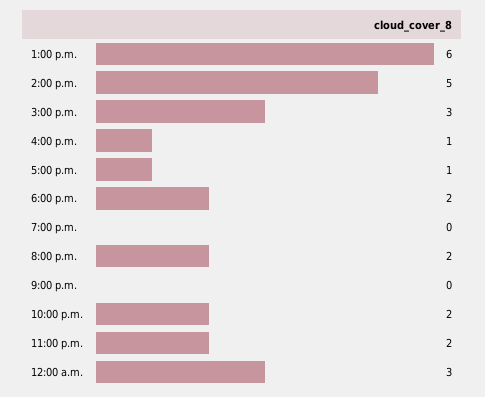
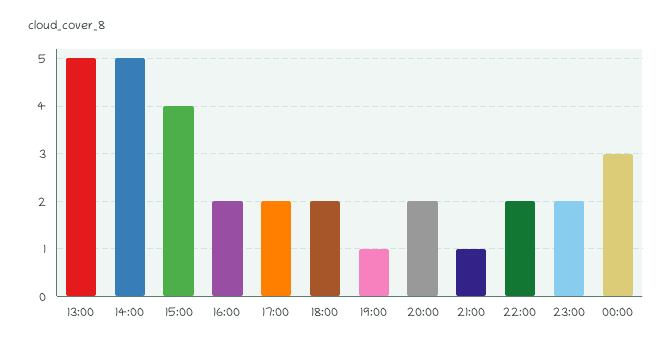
  {
-   "1:00 p.m.": 6,
+   "1:00 p.m.": 5,
    "2:00 p.m.": 5,
-   "3:00 p.m.": 3,
+   "3:00 p.m.": 4,
-   "4:00 p.m.": 1,
+   "4:00 p.m.": 2,
-   "5:00 p.m.": 1,
+   "5:00 p.m.": 2,
    "6:00 p.m.": 2,
-   "7:00 p.m.": 0,
+   "7:00 p.m.": 1,
    "8:00 p.m.": 2,
-   "9:00 p.m.": 0,
+   "9:00 p.m.": 1,
    "10:00 p.m.": 2,
    "11:00 p.m.": 2,
    "12:00 a.m.": 3
  }

